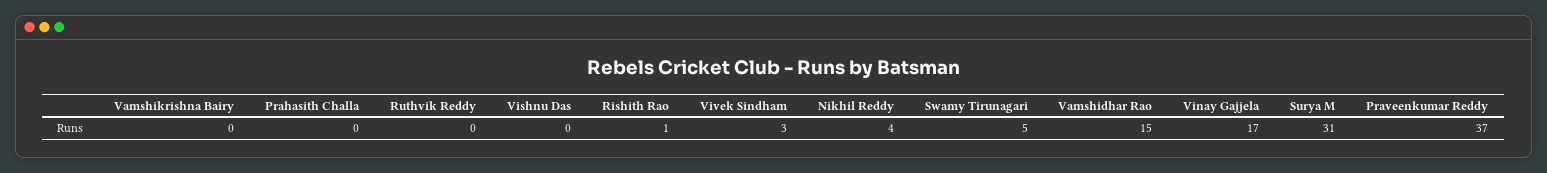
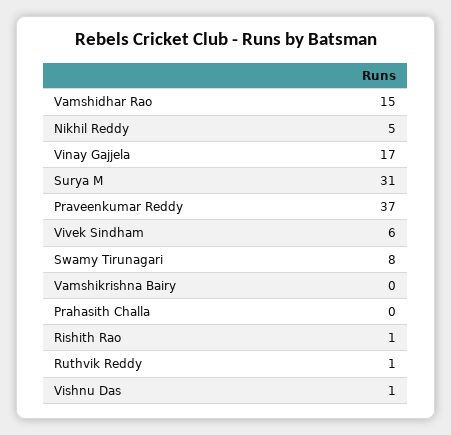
  {
    "Vamshikrishna Bairy": 0,
    "Prahasith Challa": 0,
-   "Ruthvik Reddy": 0,
+   "Ruthvik Reddy": 1,
-   "Vishnu Das": 0,
+   "Vishnu Das": 1,
    "Rishith Rao": 1,
-   "Vivek Sindham": 3,
+   "Vivek Sindham": 6,
-   "Nikhil Reddy": 4,
+   "Nikhil Reddy": 5,
-   "Swamy Tirunagari": 5,
+   "Swamy Tirunagari": 8,
    "Vamshidhar Rao": 15,
    "Vinay Gajjela": 17,
    "Surya M": 31,
    "Praveenkumar Reddy": 37
  }

